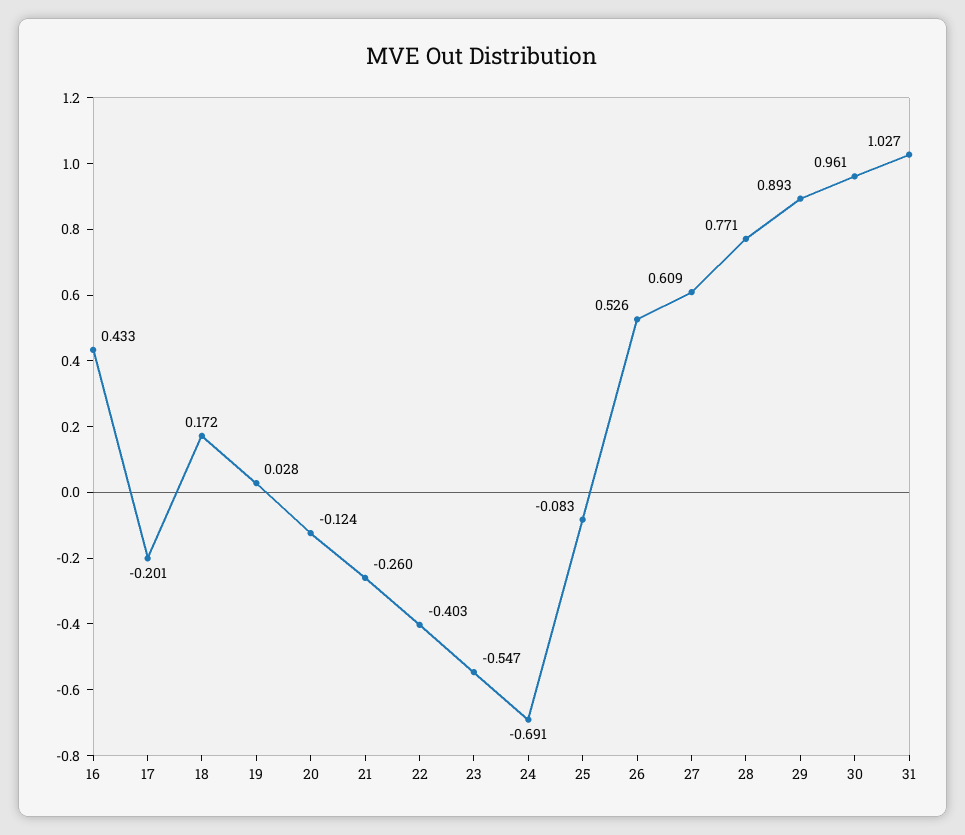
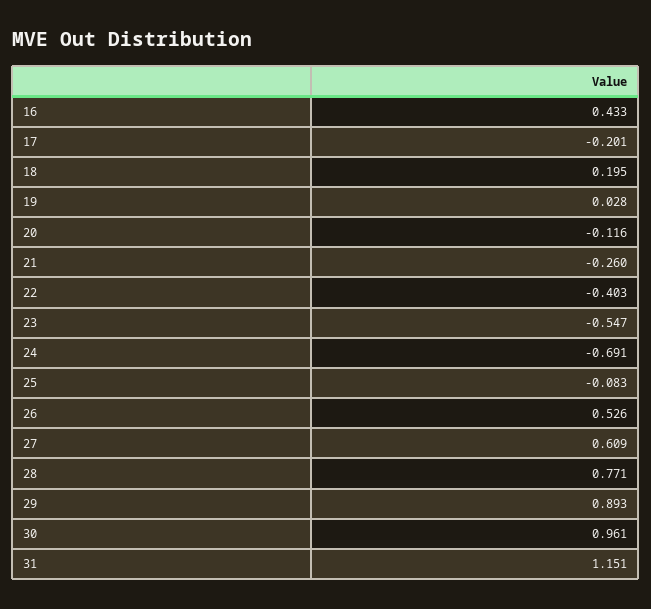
  {
    "16": 0.433,
    "17": -0.201,
-   "18": 0.172,
+   "18": 0.195,
    "19": 0.028,
-   "20": -0.124,
+   "20": -0.116,
    "21": -0.26,
    "22": -0.403,
    "23": -0.547,
    "24": -0.691,
    "25": -0.083,
    "26": 0.526,
    "27": 0.609,
    "28": 0.771,
    "29": 0.893,
    "30": 0.961,
-   "31": 1.027
+   "31": 1.151
  }

